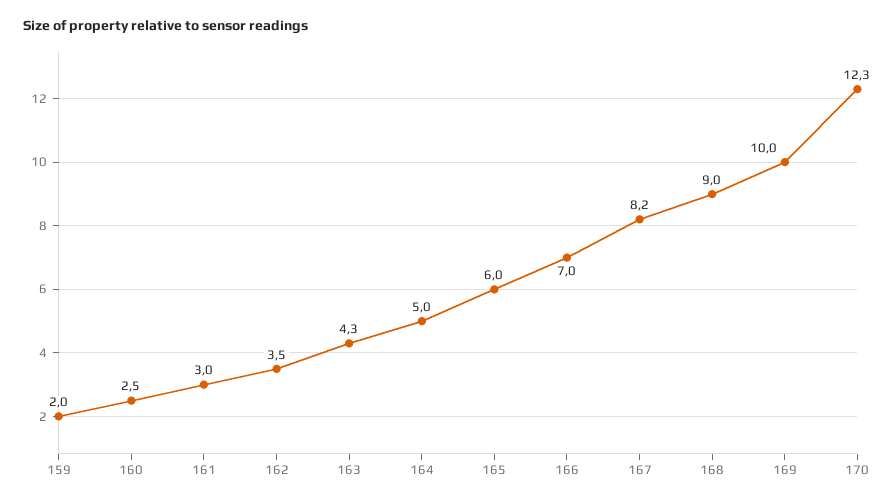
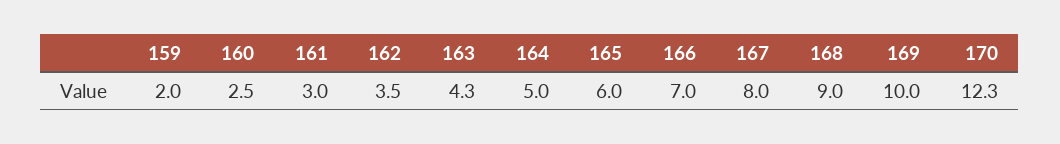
  {
    "159": 2,
    "160": 2.5,
    "161": 3,
    "162": 3.5,
    "163": 4.3,
    "164": 5,
    "165": 6,
    "166": 7,
-   "167": 8.2,
+   "167": 8,
    "168": 9,
    "169": 10,
    "170": 12.3
  }

